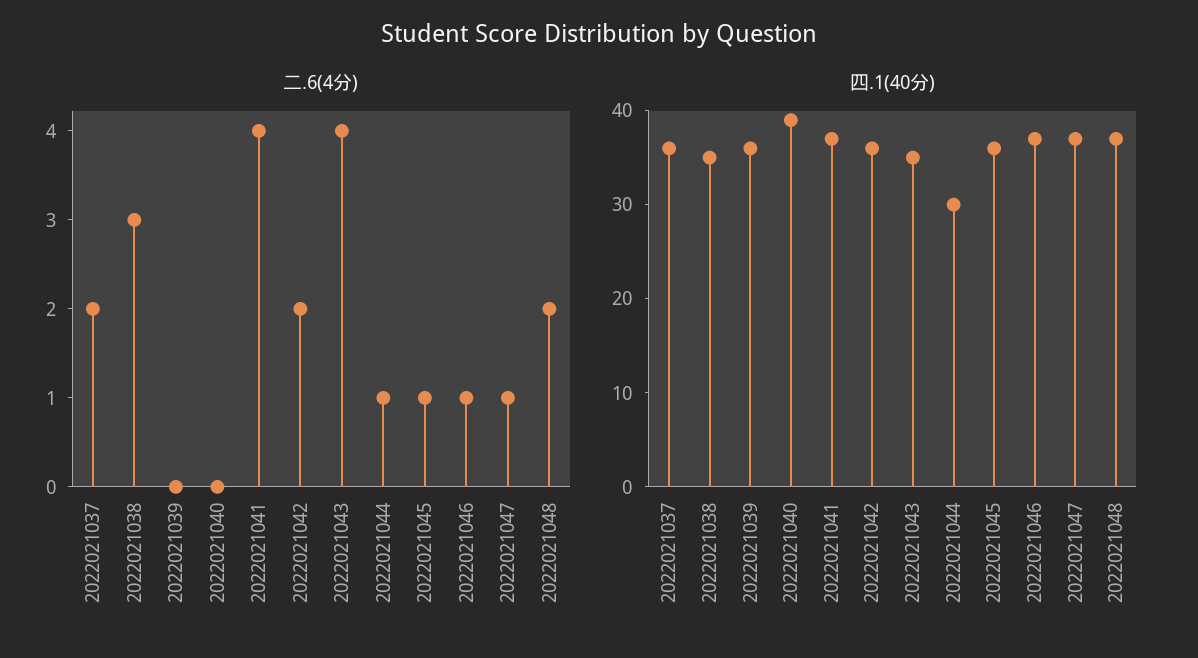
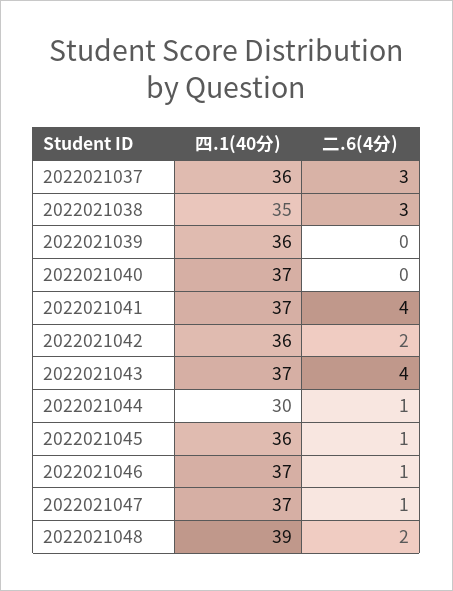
  {
    "二.6(4分)": {
-     "2022021037": 2,
+     "2022021037": 3,
      "2022021038": 3,
      "2022021039": 0,
      "2022021040": 0,
      "2022021041": 4,
      "2022021042": 2,
      "2022021043": 4,
      "2022021044": 1,
      "2022021045": 1,
      "2022021046": 1,
      "2022021047": 1,
      "2022021048": 2
    },
    "四.1(40分)": {
      "2022021037": 36,
      "2022021038": 35,
      "2022021039": 36,
-     "2022021040": 39,
+     "2022021040": 37,
      "2022021041": 37,
      "2022021042": 36,
-     "2022021043": 35,
+     "2022021043": 37,
      "2022021044": 30,
      "2022021045": 36,
      "2022021046": 37,
      "2022021047": 37,
-     "2022021048": 37
+     "2022021048": 39
    }
  }

